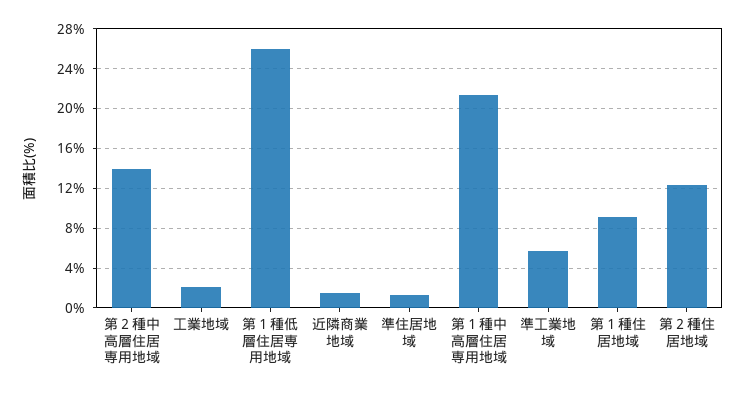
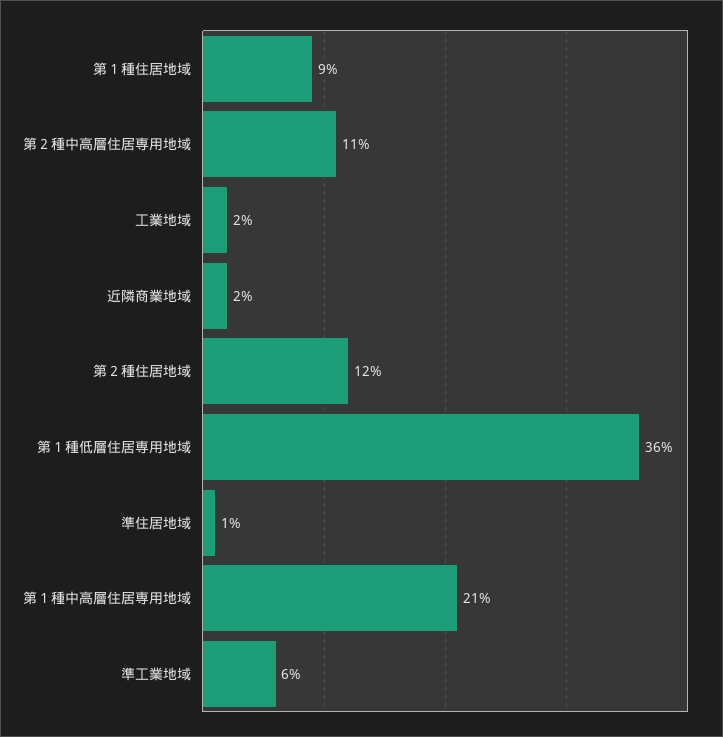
  {
-   "第２種中高層住居専用地域": 14,
+   "第２種中高層住居専用地域": 11,
    "工業地域": 2,
-   "第１種低層住居専用地域": 26,
+   "第１種低層住居専用地域": 36,
    "近隣商業地域": 2,
    "準住居地域": 1,
    "第１種中高層住居専用地域": 21,
    "準工業地域": 6,
    "第１種住居地域": 9,
    "第２種住居地域": 12
  }

